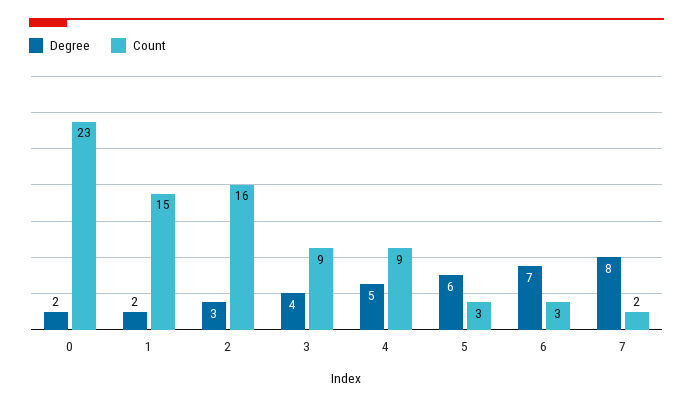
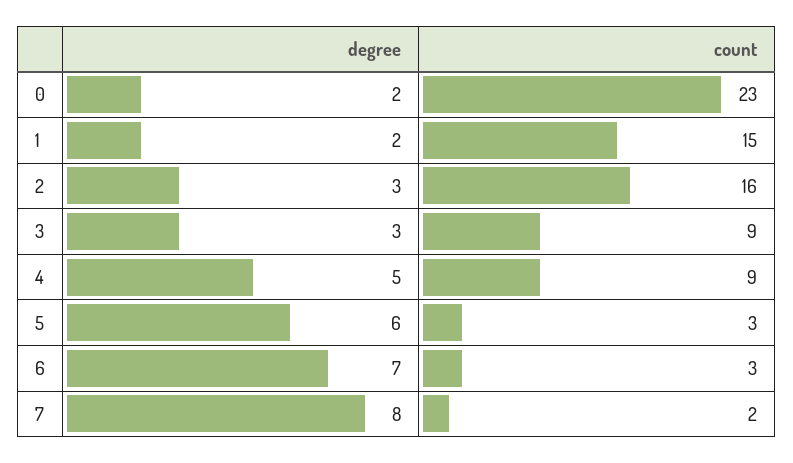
  {
    "Degree": {
      "0": 2,
      "1": 2,
      "2": 3,
-     "3": 4,
+     "3": 3,
      "4": 5,
      "5": 6,
      "6": 7,
      "7": 8
    },
    "Count": {
      "0": 23,
      "1": 15,
      "2": 16,
      "3": 9,
      "4": 9,
      "5": 3,
      "6": 3,
      "7": 2
    }
  }

